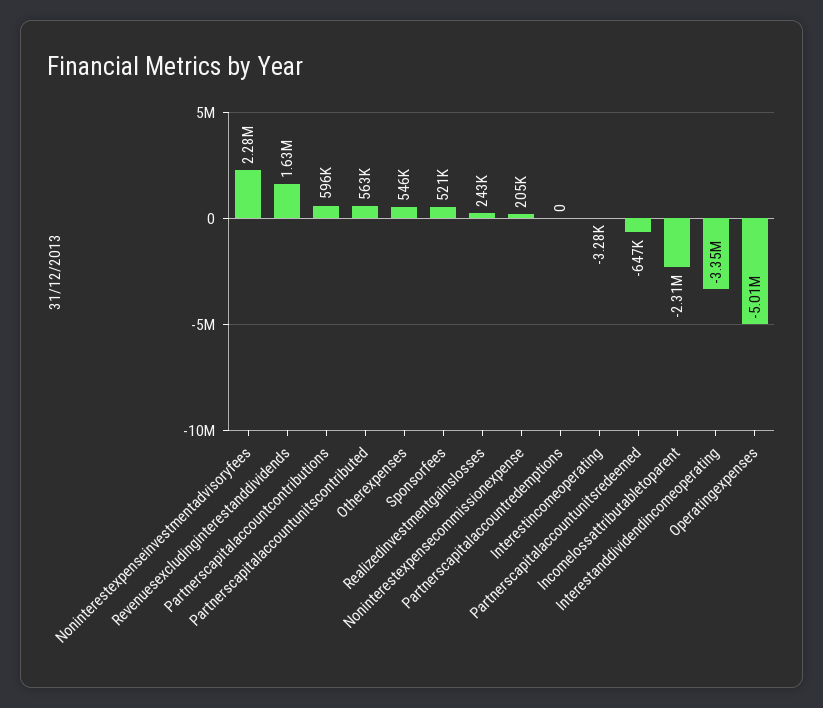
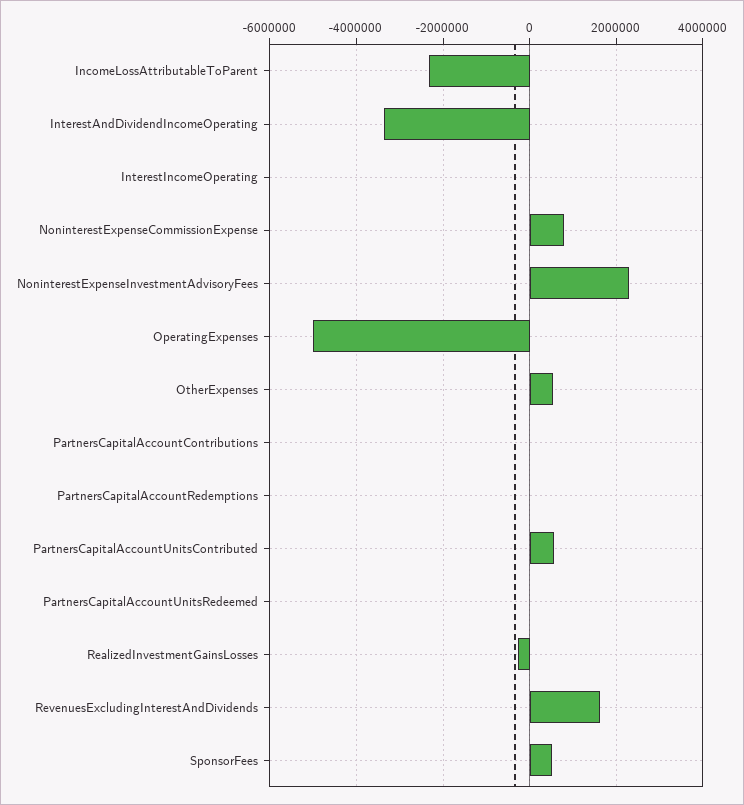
  {
    "Noninterestexpenseinvestmentadvisoryfees": 2280000,
    "Revenuesexcludinginterestanddividends": 1630000,
-   "Partnerscapitalaccountcontributions": 596000,
+   "Partnerscapitalaccountcontributions": 0,
    "Partnerscapitalaccountunitscontributed": 563000,
    "Otherexpenses": 546000,
    "Sponsorfees": 521000,
-   "Realizedinvestmentgainslosses": 243000,
+   "Realizedinvestmentgainslosses": -200000,
-   "Noninterestexpensecommissionexpense": 205000,
+   "Noninterestexpensecommissionexpense": 800000,
    "Partnerscapitalaccountredemptions": 0,
    "Interestincomeoperating": -3280,
-   "Partnerscapitalaccountunitsredeemed": -647000,
+   "Partnerscapitalaccountunitsredeemed": 0,
    "Incomelossattributabletoparent": -2310000,
    "Interestanddividendincomeoperating": -3350000,
    "Operatingexpenses": -5010000
  }

